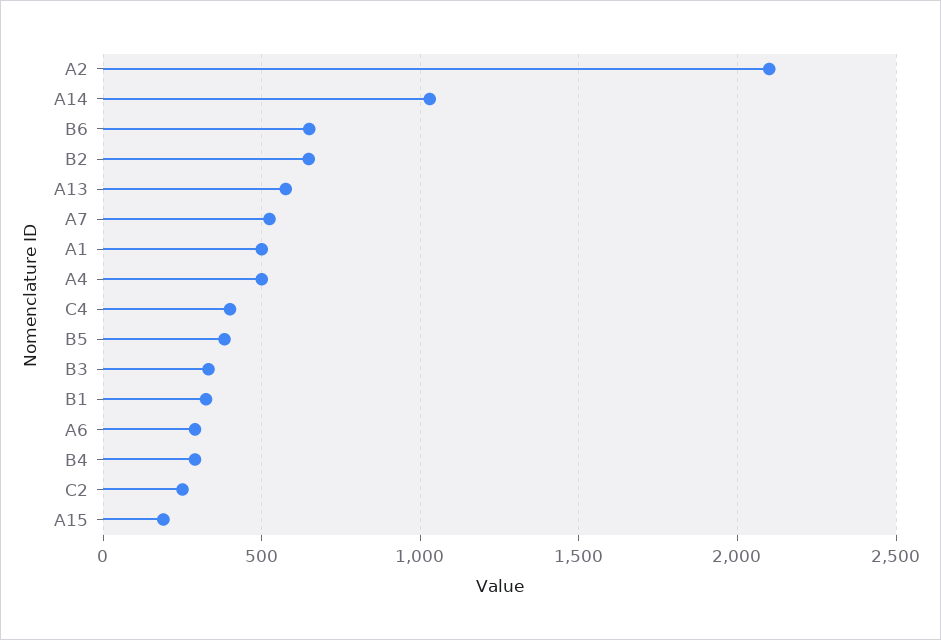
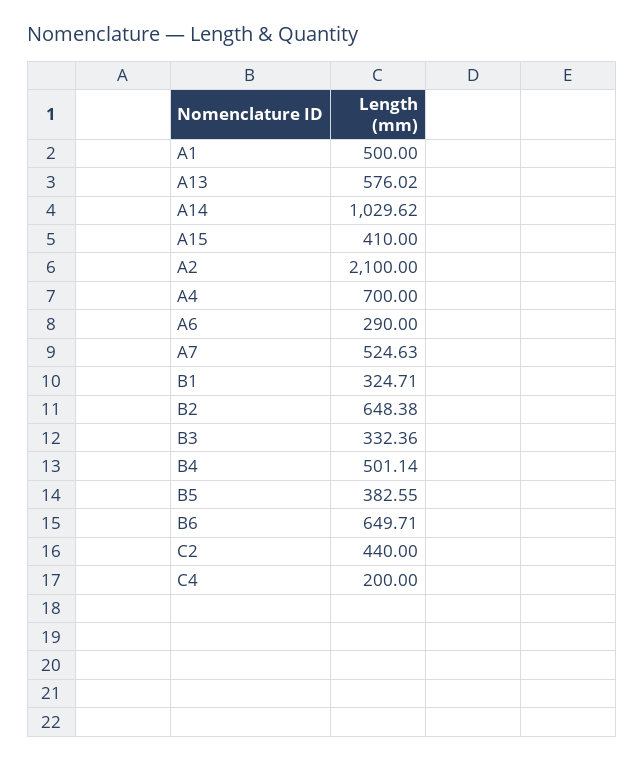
  {
    "A2": 2100,
    "A14": 1029.62,
    "B6": 649.71,
    "B2": 648.38,
    "A13": 576.02,
    "A7": 524.63,
    "A1": 500,
-   "A4": 500,
+   "A4": 700,
-   "C4": 400,
+   "C4": 200,
    "B5": 382.55,
    "B3": 332.36,
    "B1": 324.71,
    "A6": 290,
-   "B4": 300,
+   "B4": 501.14,
-   "C2": 250,
+   "C2": 440,
-   "A15": 200
+   "A15": 410
  }

